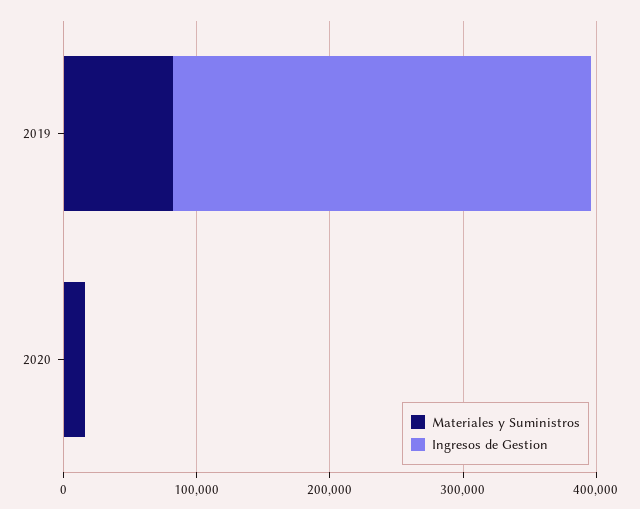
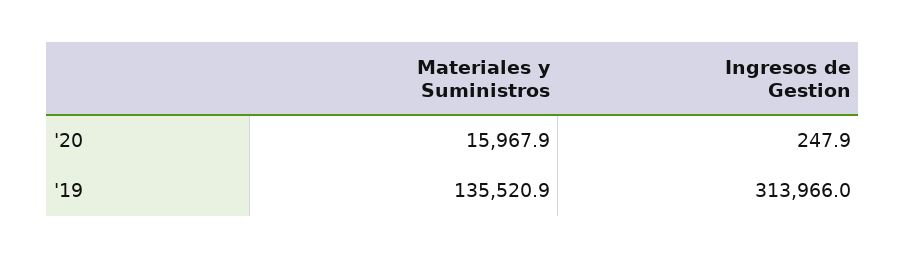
  {
    "Materiales y Suministros": {
-     "2019": 80000,
+     "2019": 135520.9,
      "2020": 15967.9
    },
    "Ingresos de Gestion": {
      "2019": 313966,
      "2020": 247.9
    }
  }

